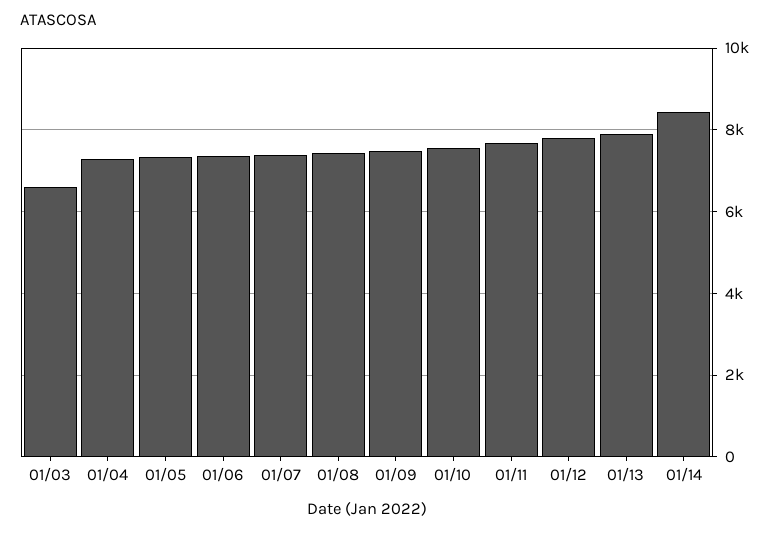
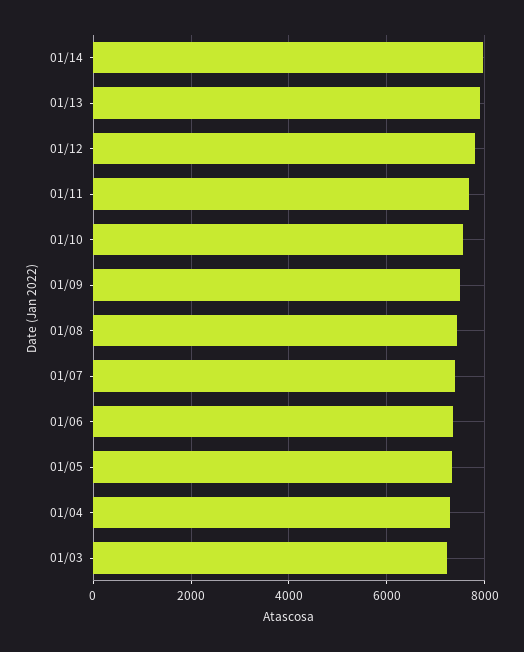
  {
-   "01/03": 6600,
+   "01/03": 7200,
    "01/04": 7200,
    "01/05": 7400,
    "01/06": 7400,
    "01/07": 7400,
    "01/08": 7400,
    "01/09": 7400,
    "01/10": 7600,
    "01/11": 7600,
    "01/12": 7800,
    "01/13": 8000,
-   "01/14": 8400
+   "01/14": 8000
  }

